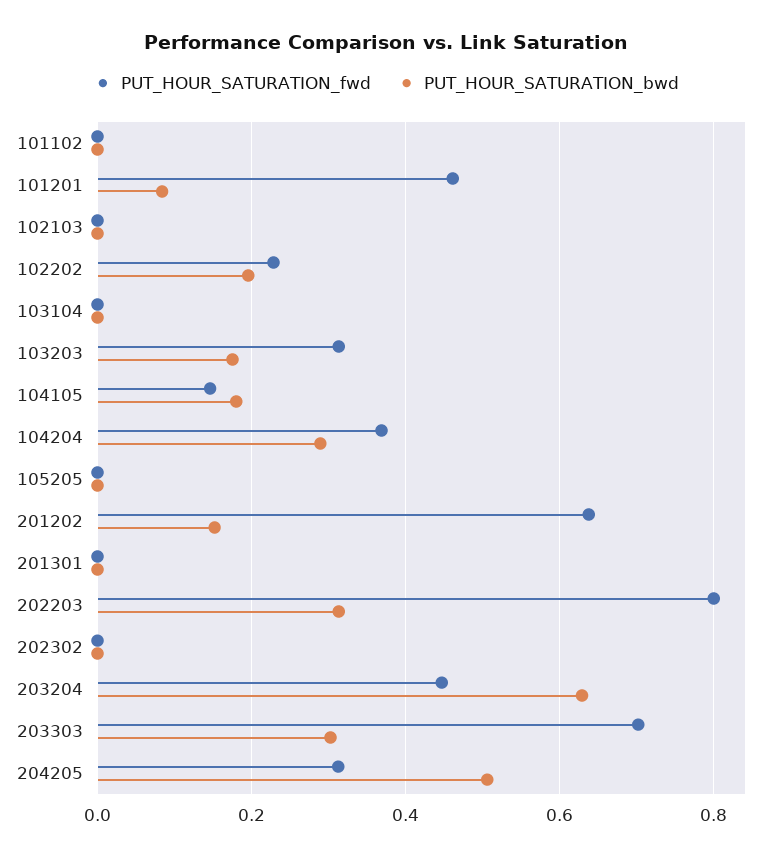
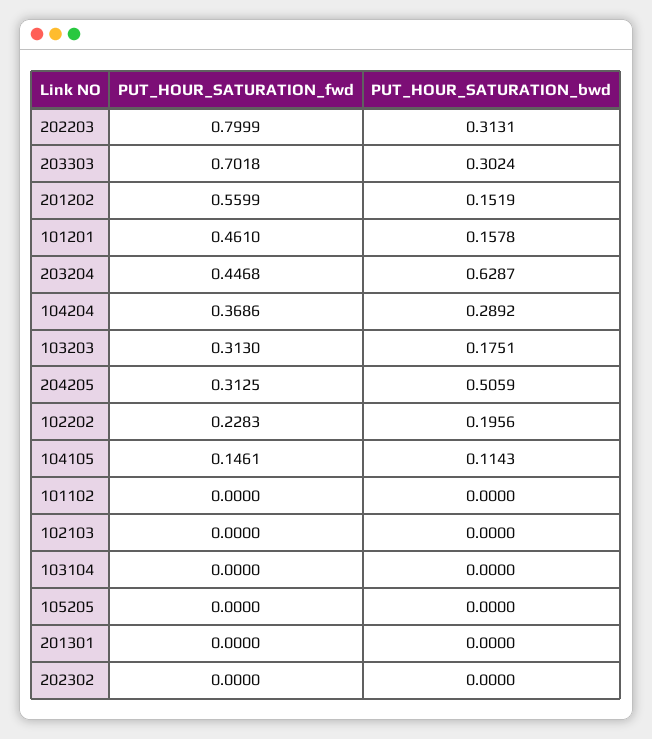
  {
    "PUT_HOUR_SATURATION_fwd": {
      "101102": 0,
      "101201": 0.461,
      "102103": 0,
      "102202": 0.2283,
      "103104": 0,
      "103203": 0.313,
      "104105": 0.1461,
      "104204": 0.3686,
      "105205": 0,
-     "201202": 0.64,
+     "201202": 0.5599,
      "201301": 0,
      "202203": 0.7999,
      "202302": 0,
      "203204": 0.4468,
      "203303": 0.7018,
      "204205": 0.3125
    },
    "PUT_HOUR_SATURATION_bwd": {
      "101102": 0,
-     "101201": 0.08,
+     "101201": 0.1578,
      "102103": 0,
      "102202": 0.1956,
      "103104": 0,
      "103203": 0.1751,
-     "104105": 0.18,
+     "104105": 0.1143,
      "104204": 0.2892,
      "105205": 0,
      "201202": 0.1519,
      "201301": 0,
      "202203": 0.3131,
      "202302": 0,
      "203204": 0.6287,
      "203303": 0.3024,
      "204205": 0.5059
    }
  }

